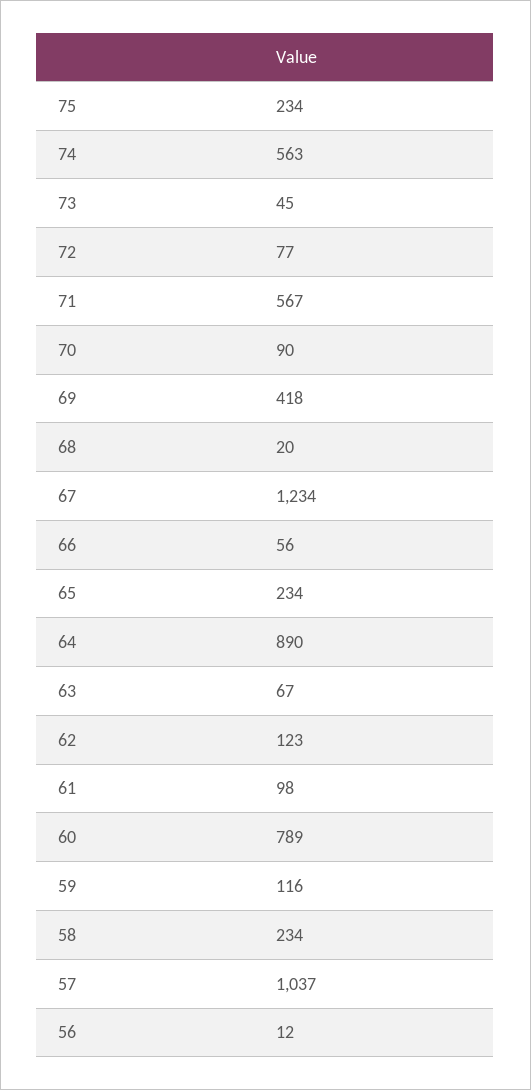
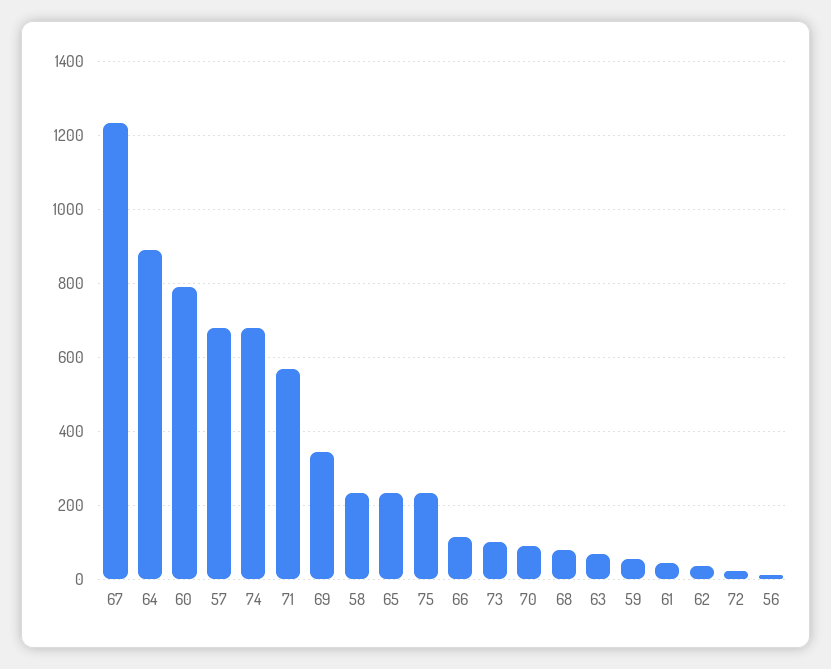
  {
    "75": 234,
-   "74": 563,
+   "74": 680,
-   "73": 45,
+   "73": 100,
-   "72": 77,
+   "72": 20,
    "71": 567,
    "70": 90,
-   "69": 418,
+   "69": 340,
-   "68": 20,
+   "68": 80,
    "67": 1234,
-   "66": 56,
+   "66": 120,
    "65": 234,
    "64": 890,
    "63": 67,
-   "62": 123,
+   "62": 40,
-   "61": 98,
+   "61": 40,
    "60": 789,
-   "59": 116,
+   "59": 60,
    "58": 234,
-   "57": 1037,
+   "57": 680,
    "56": 12
  }

